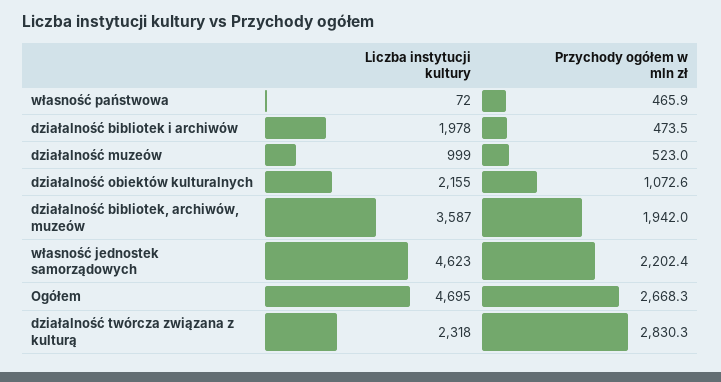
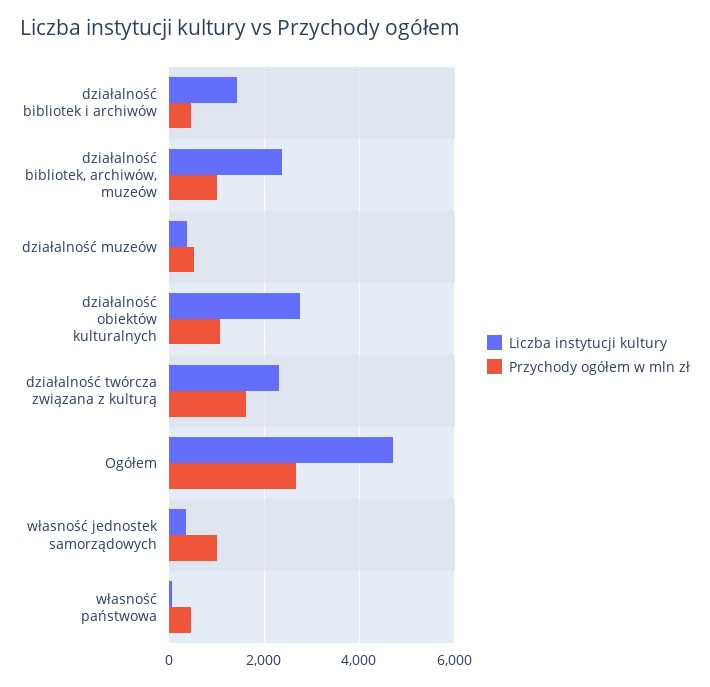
  {
    "Liczba instytucji kultury": {
      "własność państwowa": 72,
-     "działalność bibliotek i archiwów": 1978,
+     "działalność bibliotek i archiwów": 1400,
-     "działalność muzeów": 999,
+     "działalność muzeów": 400,
-     "działalność obiektów kulturalnych": 2155,
+     "działalność obiektów kulturalnych": 2800,
-     "działalność bibliotek, archiwów, muzeów": 3587,
+     "działalność bibliotek, archiwów, muzeów": 2400,
-     "własność jednostek samorządowych": 4623,
+     "własność jednostek samorządowych": 400,
      "Ogółem": 4695,
      "działalność twórcza związana z kulturą": 2318
    },
    "Przychody ogółem w mln zł": {
      "własność państwowa": 465.9,
      "działalność bibliotek i archiwów": 473.5,
      "działalność muzeów": 523,
      "działalność obiektów kulturalnych": 1072.6,
-     "działalność bibliotek, archiwów, muzeów": 1942,
+     "działalność bibliotek, archiwów, muzeów": 1000,
-     "własność jednostek samorządowych": 2202.4,
+     "własność jednostek samorządowych": 1000,
      "Ogółem": 2668.3,
-     "działalność twórcza związana z kulturą": 2830.3
+     "działalność twórcza związana z kulturą": 1600
    }
  }

